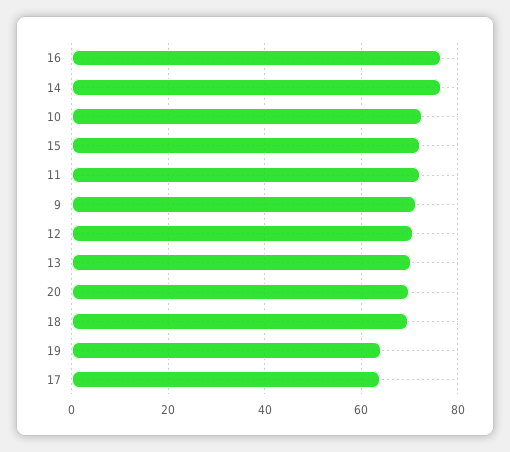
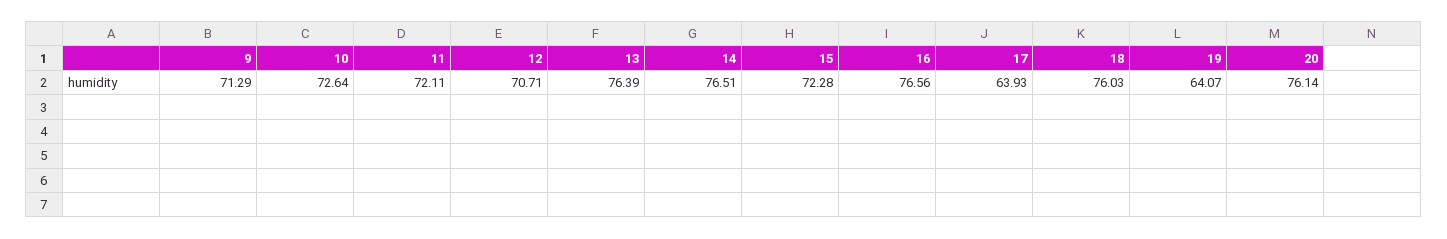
  {
    "16": 76.56,
    "14": 76.51,
    "10": 72.64,
    "15": 72.28,
    "11": 72.11,
    "9": 71.29,
    "12": 70.71,
-   "13": 70,
+   "13": 76.39,
-   "20": 70,
+   "20": 76.14,
-   "18": 70,
+   "18": 76.03,
    "19": 64.07,
    "17": 63.93
  }

